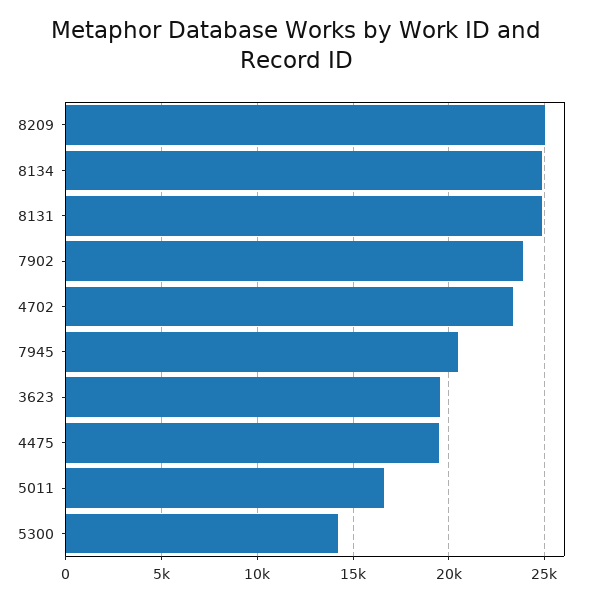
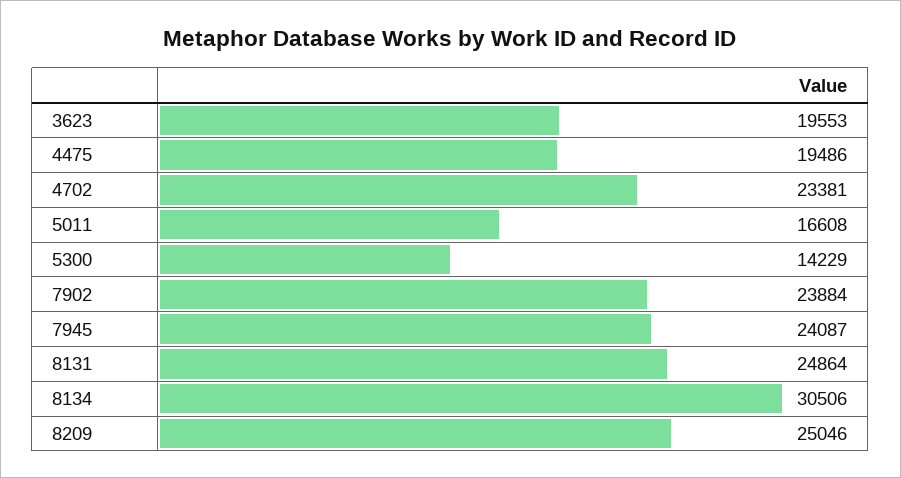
  {
    "8209": 25046,
-   "8134": 25000,
+   "8134": 30506,
    "8131": 24864,
    "7902": 23884,
    "4702": 23381,
-   "7945": 20500,
+   "7945": 24087,
    "3623": 19553,
    "4475": 19486,
    "5011": 16608,
    "5300": 14229
  }

